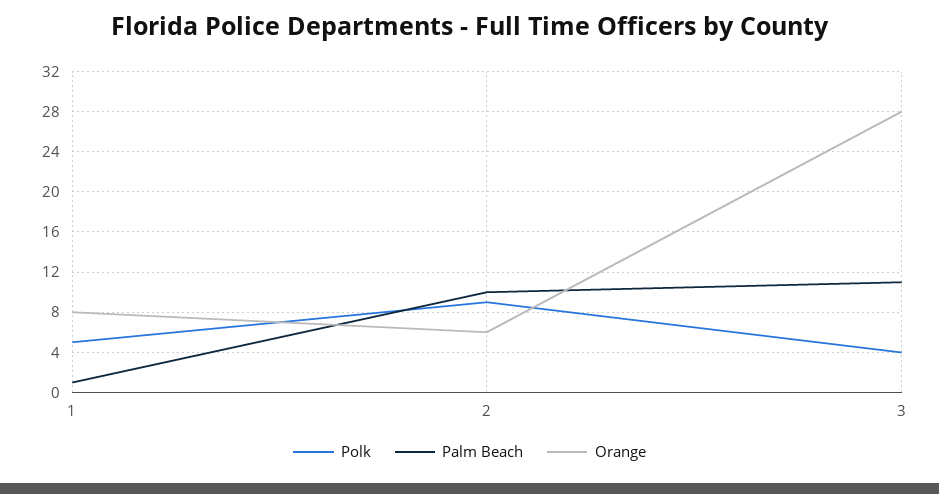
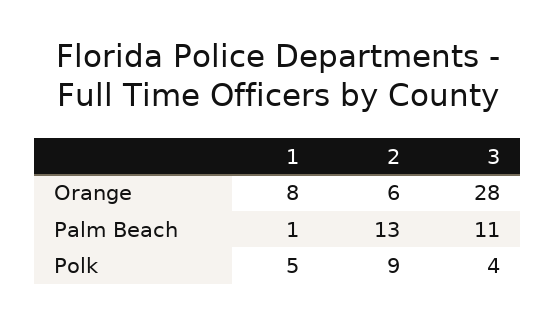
  {
    "Polk": {
      "1": 5,
      "2": 9,
      "3": 4
    },
    "Palm Beach": {
      "1": 1,
-     "2": 10,
+     "2": 13,
      "3": 11
    },
    "Orange": {
      "1": 8,
      "2": 6,
      "3": 28
    }
  }

